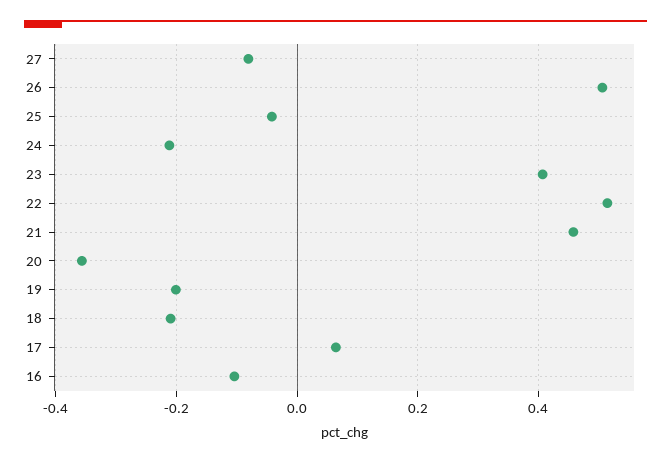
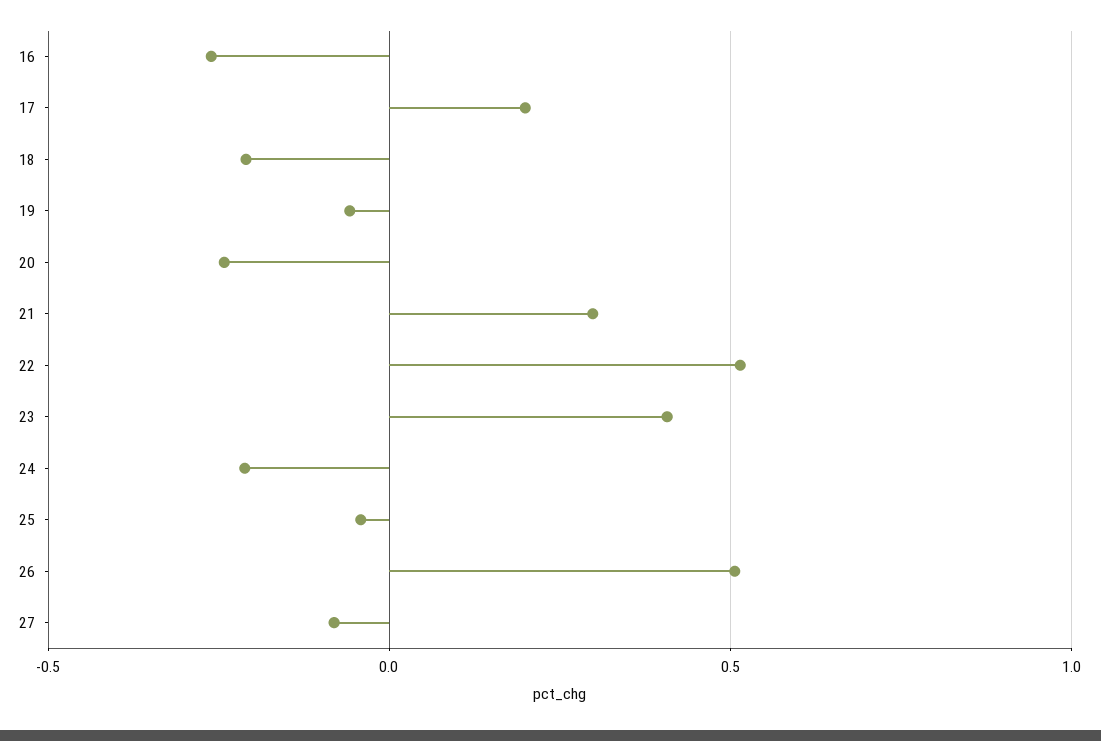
  {
    "27": -0.08,
    "26": 0.5,
    "25": -0.04,
    "24": -0.22,
    "23": 0.4,
    "22": 0.52,
-   "21": 0.46,
+   "21": 0.3,
-   "20": -0.36,
+   "20": -0.25,
-   "19": -0.2,
+   "19": -0.05,
    "18": -0.22,
-   "17": 0.06,
+   "17": 0.2,
-   "16": -0.1
+   "16": -0.25
  }

